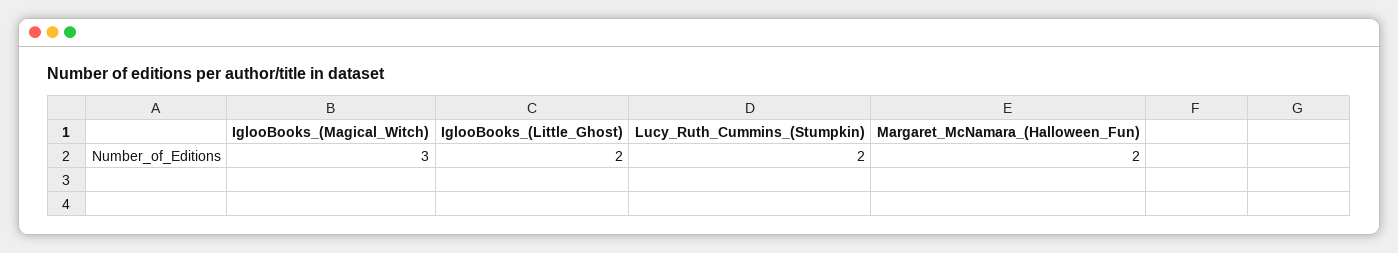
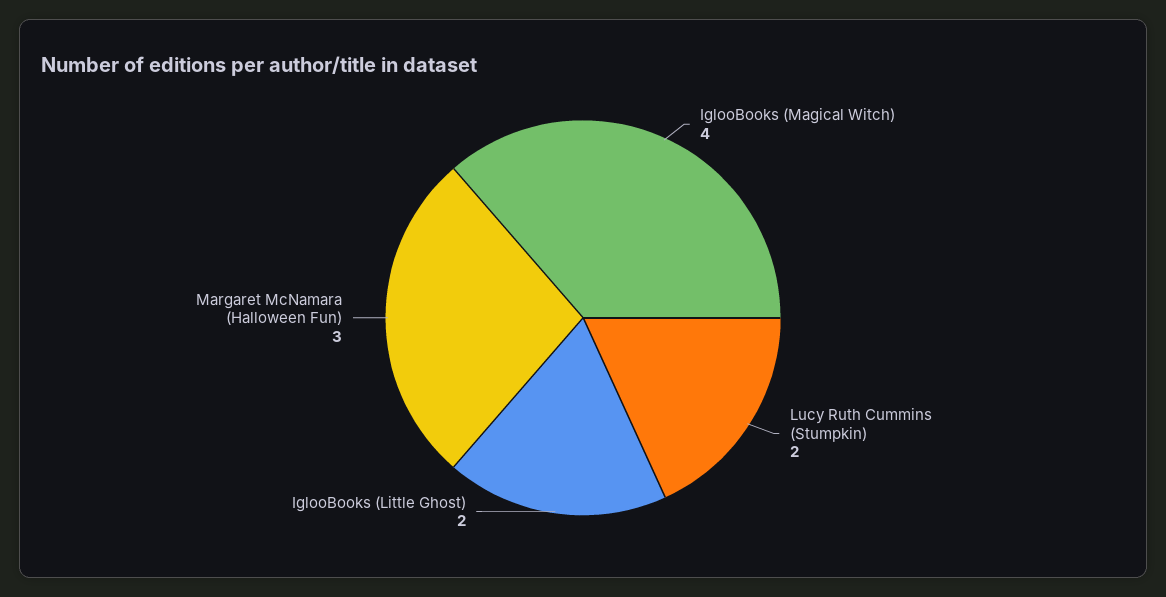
  {
-   "IglooBooks_(Magical_Witch)": 3,
+   "IglooBooks_(Magical_Witch)": 4,
    "IglooBooks_(Little_Ghost)": 2,
    "Lucy_Ruth_Cummins_(Stumpkin)": 2,
-   "Margaret_McNamara_(Halloween_Fun)": 2
+   "Margaret_McNamara_(Halloween_Fun)": 3
  }

